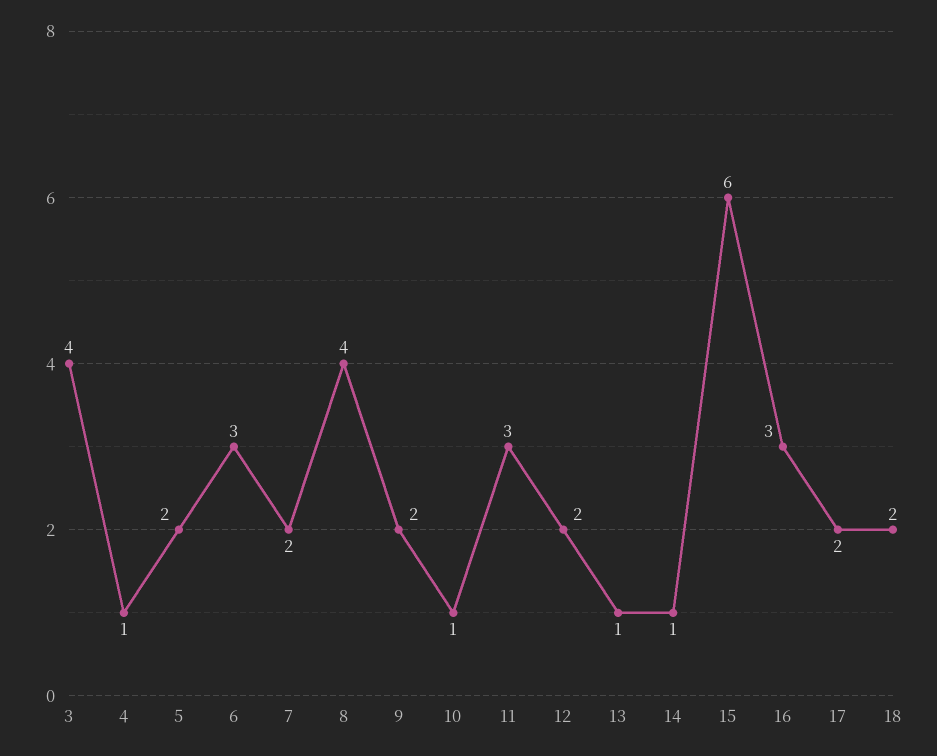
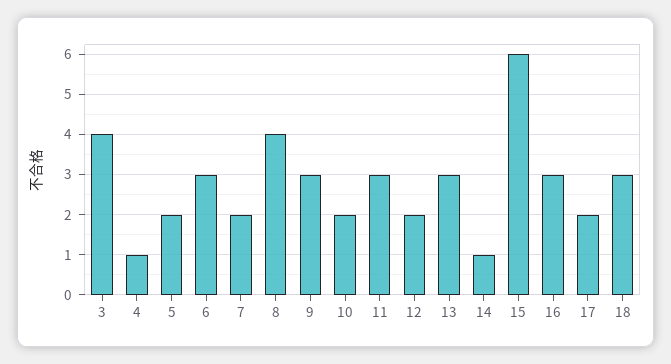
  {
    "3": 4,
    "4": 1,
    "5": 2,
    "6": 3,
    "7": 2,
    "8": 4,
-   "9": 2,
+   "9": 3,
-   "10": 1,
+   "10": 2,
    "11": 3,
    "12": 2,
-   "13": 1,
+   "13": 3,
    "14": 1,
    "15": 6,
    "16": 3,
    "17": 2,
-   "18": 2
+   "18": 3
  }

